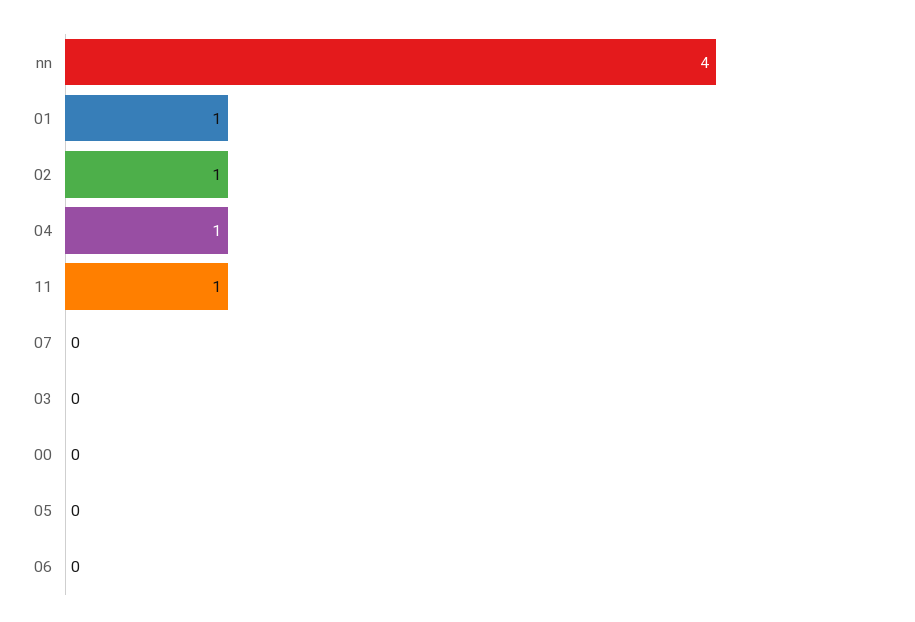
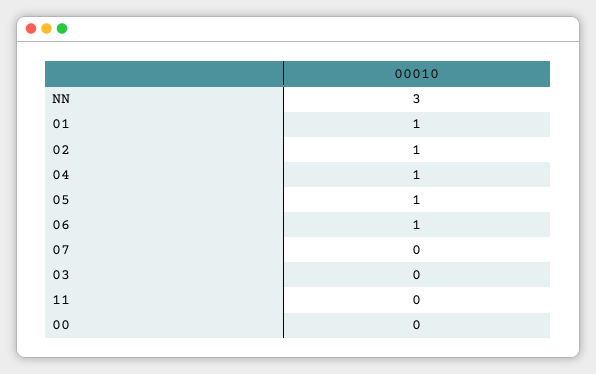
  {
-   "nn": 4,
+   "nn": 3,
    "01": 1,
    "02": 1,
    "04": 1,
-   "11": 1,
+   "11": 0,
    "07": 0,
    "03": 0,
    "00": 0,
-   "05": 0,
+   "05": 1,
-   "06": 0
+   "06": 1
  }

